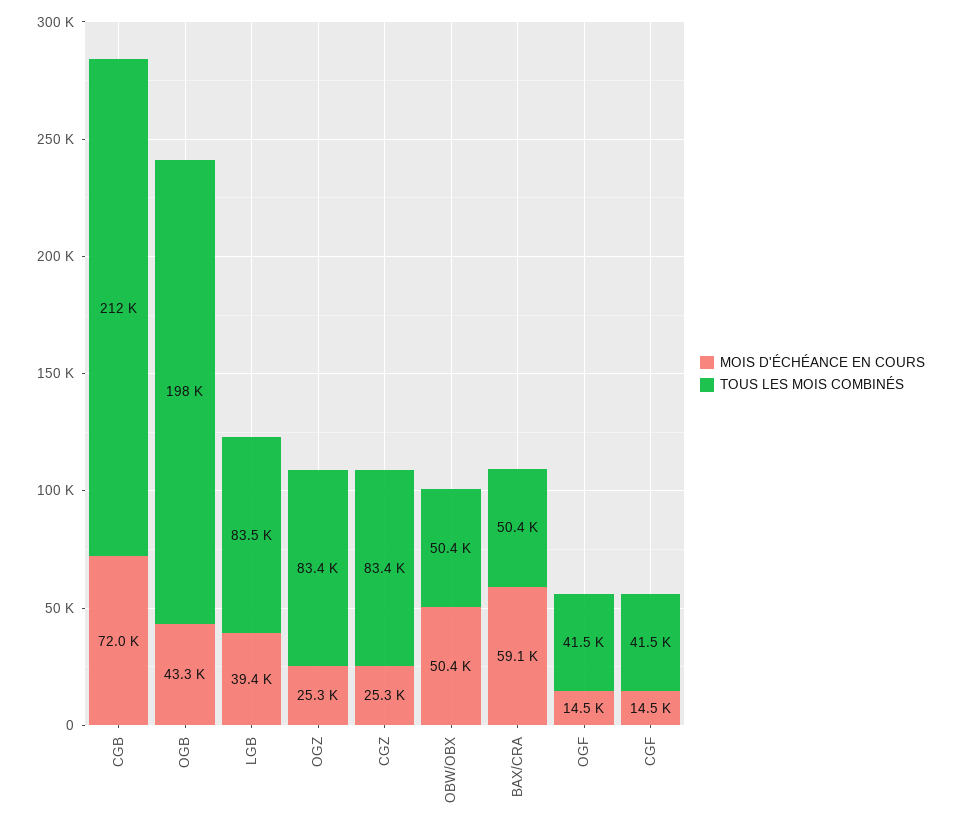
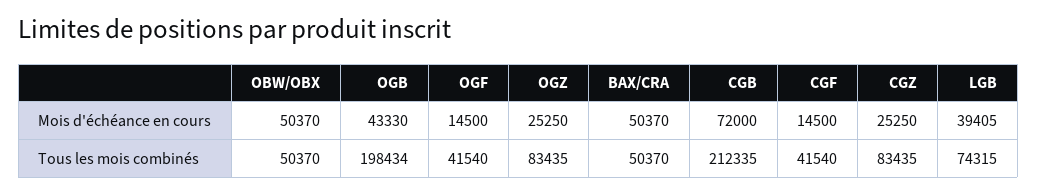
  {
    "MOIS D'ÉCHÉANCE EN COURS": {
      "CGB": 72000,
      "OGB": 43330,
      "LGB": 39405,
      "OGZ": 25250,
      "CGZ": 25250,
      "OBW/OBX": 50370,
-     "BAX/CRA": 59100,
+     "BAX/CRA": 50370,
      "OGF": 14500,
      "CGF": 14500
    },
    "TOUS LES MOIS COMBINÉS": {
      "CGB": 212335,
      "OGB": 198434,
-     "LGB": 83500,
+     "LGB": 74315,
      "OGZ": 83435,
      "CGZ": 83435,
      "OBW/OBX": 50370,
      "BAX/CRA": 50370,
      "OGF": 41540,
      "CGF": 41540
    }
  }

